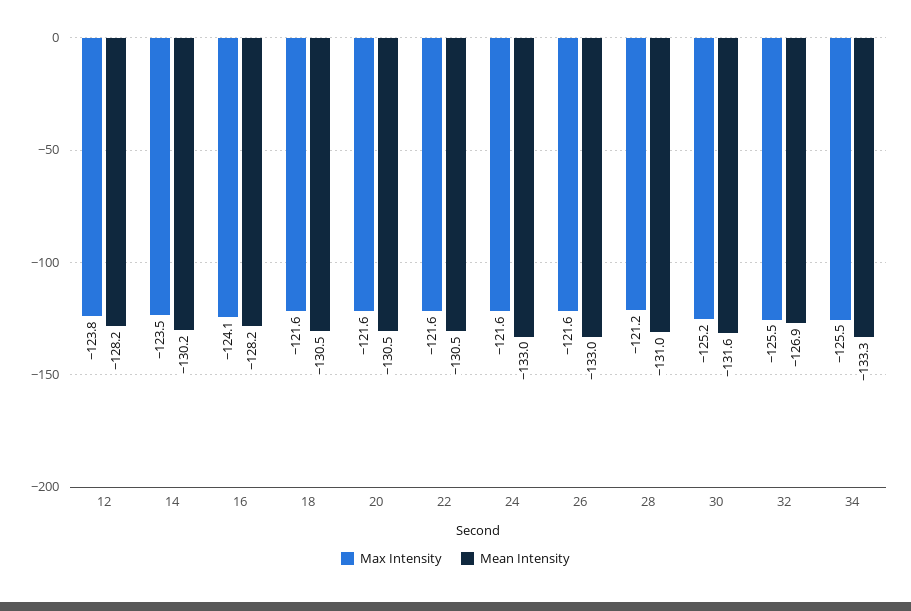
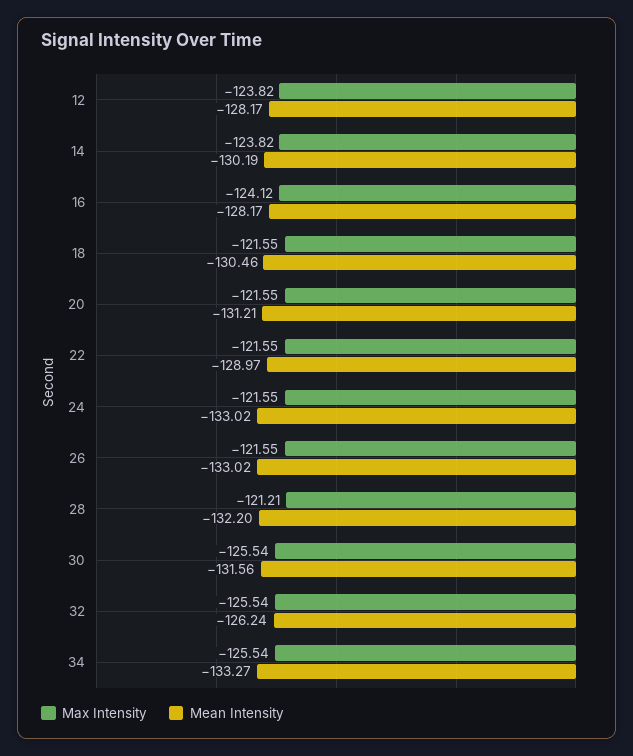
  {
    "Max Intensity": {
      "12": -123.82,
-     "14": -123.5,
+     "14": -123.82,
      "16": -124.12,
      "18": -121.55,
      "20": -121.55,
      "22": -121.55,
      "24": -121.55,
      "26": -121.55,
      "28": -121.21,
-     "30": -125.2,
+     "30": -125.54,
      "32": -125.54,
      "34": -125.54
    },
    "Mean Intensity": {
      "12": -128.17,
      "14": -130.19,
      "16": -128.17,
      "18": -130.46,
-     "20": -130.5,
+     "20": -131.21,
-     "22": -130.5,
+     "22": -128.97,
      "24": -133.02,
      "26": -133.02,
-     "28": -131,
+     "28": -132.2,
      "30": -131.56,
-     "32": -126.9,
+     "32": -126.24,
      "34": -133.27
    }
  }

